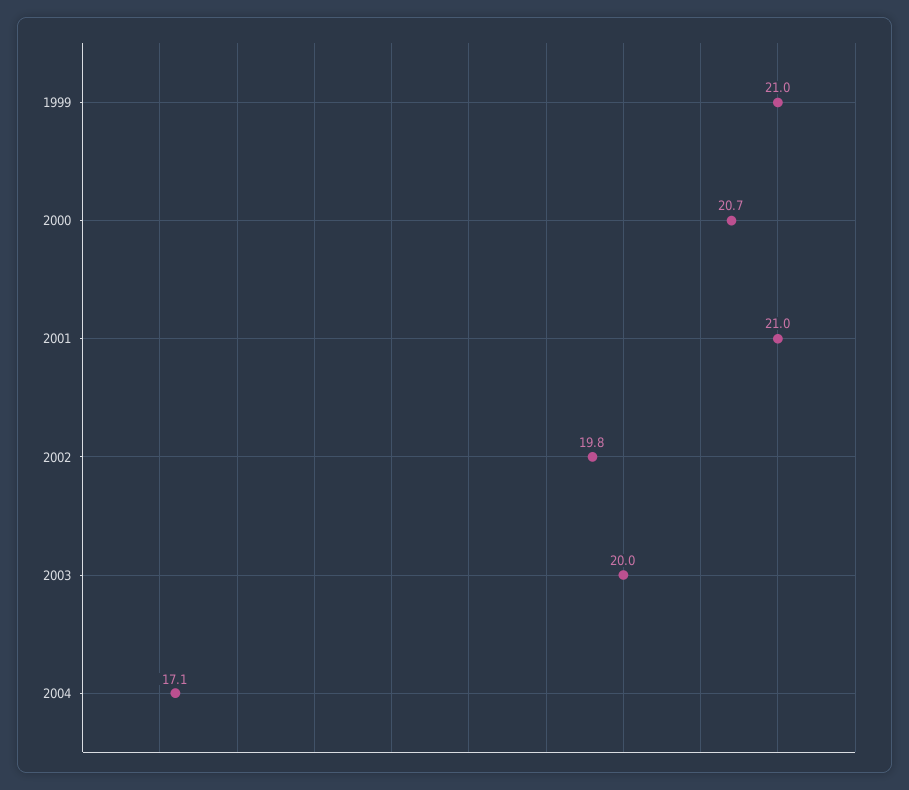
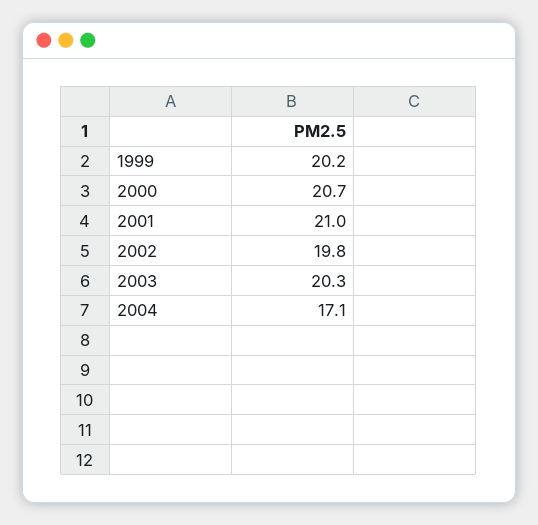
  {
-   "1999": 21,
+   "1999": 20.2,
    "2000": 20.7,
    "2001": 21,
    "2002": 19.8,
-   "2003": 20,
+   "2003": 20.3,
    "2004": 17.1
  }

